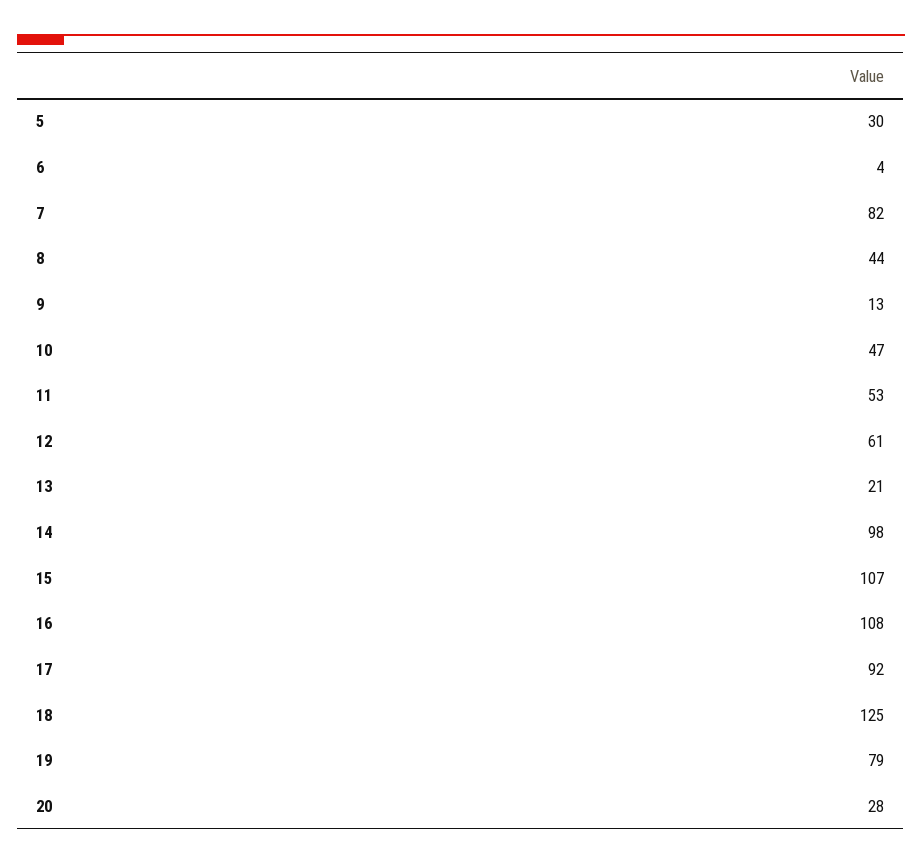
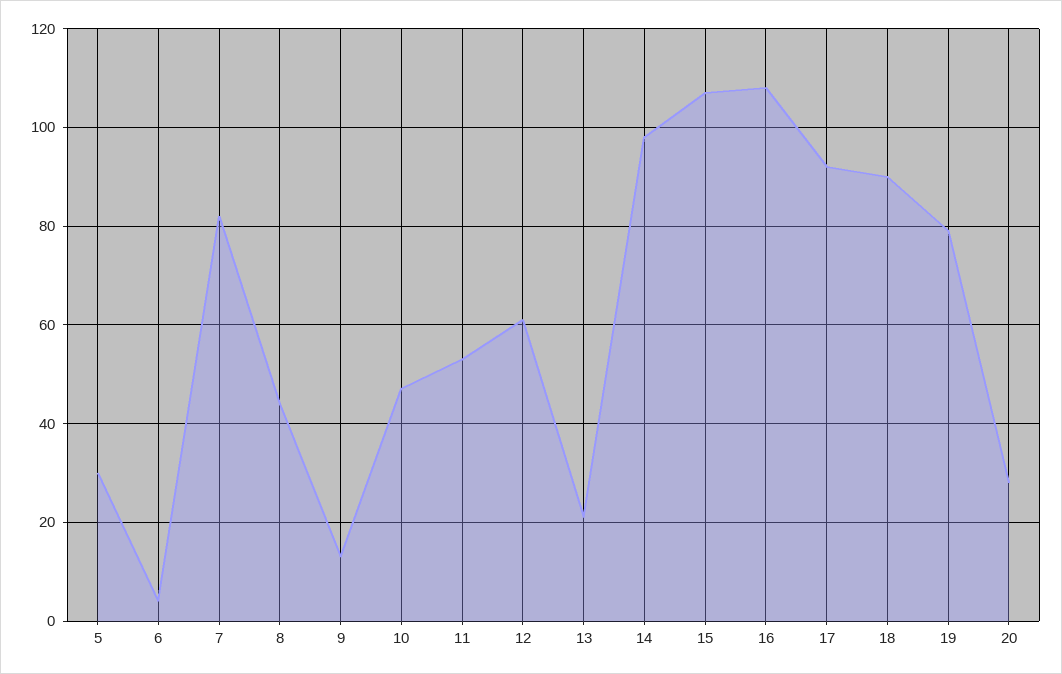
  {
    "5": 30,
    "6": 4,
    "7": 82,
    "8": 44,
    "9": 13,
    "10": 47,
    "11": 53,
    "12": 61,
    "13": 21,
    "14": 98,
    "15": 107,
    "16": 108,
    "17": 92,
-   "18": 125,
+   "18": 90,
    "19": 79,
    "20": 28
  }

